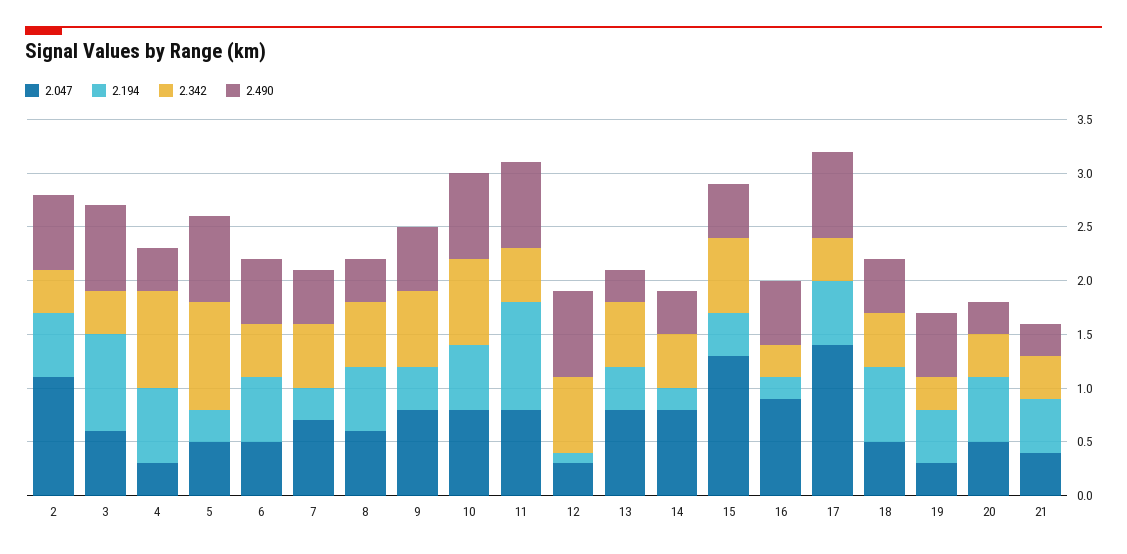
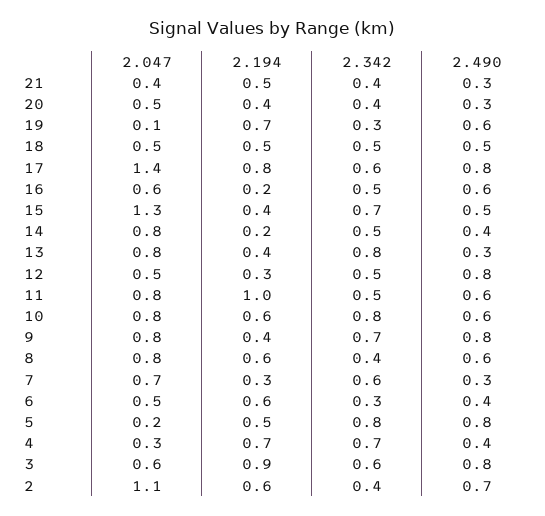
  {
    "2.047": {
      "2": 1.1,
      "3": 0.6,
      "4": 0.3,
-     "5": 0.5,
+     "5": 0.2,
      "6": 0.5,
      "7": 0.7,
-     "8": 0.6,
+     "8": 0.8,
      "9": 0.8,
      "10": 0.8,
      "11": 0.8,
-     "12": 0.3,
+     "12": 0.5,
      "13": 0.8,
      "14": 0.8,
      "15": 1.3,
-     "16": 0.9,
+     "16": 0.6,
      "17": 1.4,
      "18": 0.5,
-     "19": 0.3,
+     "19": 0.1,
      "20": 0.5,
      "21": 0.4
    },
    "2.194": {
      "2": 0.6,
      "3": 0.9,
      "4": 0.7,
-     "5": 0.3,
+     "5": 0.5,
      "6": 0.6,
      "7": 0.3,
      "8": 0.6,
      "9": 0.4,
      "10": 0.6,
      "11": 1,
-     "12": 0.1,
+     "12": 0.3,
      "13": 0.4,
      "14": 0.2,
      "15": 0.4,
      "16": 0.2,
-     "17": 0.6,
+     "17": 0.8,
-     "18": 0.7,
+     "18": 0.5,
-     "19": 0.5,
+     "19": 0.7,
-     "20": 0.6,
+     "20": 0.4,
      "21": 0.5
    },
    "2.342": {
      "2": 0.4,
-     "3": 0.4,
+     "3": 0.6,
-     "4": 0.9,
+     "4": 0.7,
-     "5": 1,
+     "5": 0.8,
-     "6": 0.5,
+     "6": 0.3,
      "7": 0.6,
-     "8": 0.6,
+     "8": 0.4,
      "9": 0.7,
      "10": 0.8,
      "11": 0.5,
-     "12": 0.7,
+     "12": 0.5,
-     "13": 0.6,
+     "13": 0.8,
      "14": 0.5,
      "15": 0.7,
-     "16": 0.3,
+     "16": 0.5,
-     "17": 0.4,
+     "17": 0.6,
      "18": 0.5,
      "19": 0.3,
      "20": 0.4,
      "21": 0.4
    },
    "2.490": {
      "2": 0.7,
      "3": 0.8,
      "4": 0.4,
      "5": 0.8,
-     "6": 0.6,
+     "6": 0.4,
-     "7": 0.5,
+     "7": 0.3,
-     "8": 0.4,
+     "8": 0.6,
-     "9": 0.6,
+     "9": 0.8,
-     "10": 0.8,
+     "10": 0.6,
-     "11": 0.8,
+     "11": 0.6,
      "12": 0.8,
      "13": 0.3,
      "14": 0.4,
      "15": 0.5,
      "16": 0.6,
      "17": 0.8,
      "18": 0.5,
      "19": 0.6,
      "20": 0.3,
      "21": 0.3
    }
  }

